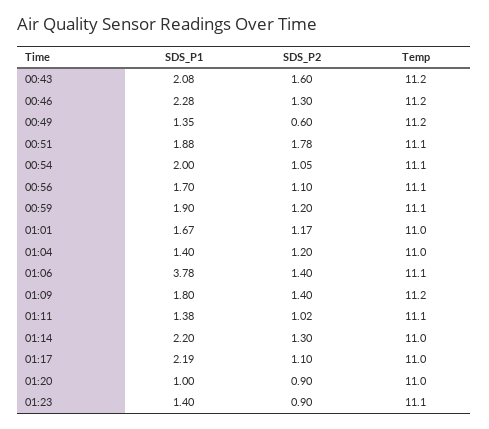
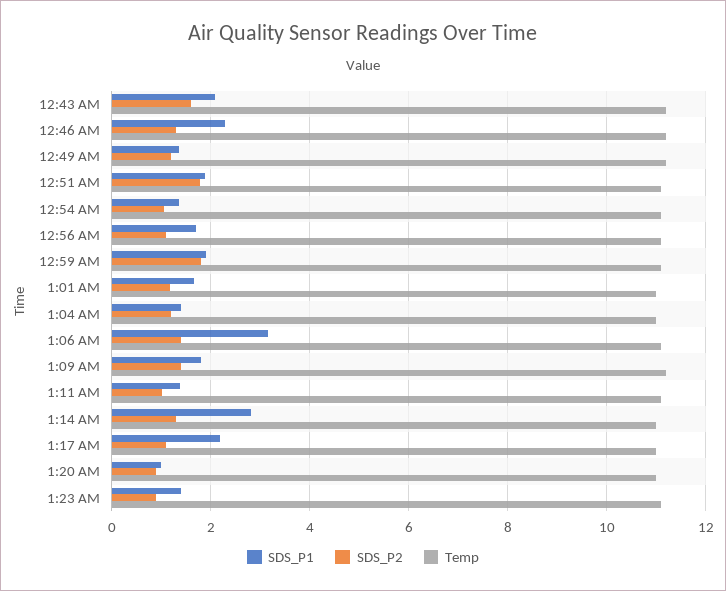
  {
    "SDS_P1": {
      "00:43": 2.08,
      "00:46": 2.28,
      "00:49": 1.35,
      "00:51": 1.88,
-     "00:54": 2,
+     "00:54": 1.4,
      "00:56": 1.7,
      "00:59": 1.9,
      "01:01": 1.67,
      "01:04": 1.4,
-     "01:06": 3.78,
+     "01:06": 3.2,
      "01:09": 1.8,
      "01:11": 1.38,
-     "01:14": 2.2,
+     "01:14": 2.8,
      "01:17": 2.19,
      "01:20": 1,
      "01:23": 1.4
    },
    "SDS_P2": {
      "00:43": 1.6,
      "00:46": 1.3,
-     "00:49": 0.6,
+     "00:49": 1.2,
      "00:51": 1.78,
      "00:54": 1.05,
      "00:56": 1.1,
-     "00:59": 1.2,
+     "00:59": 1.8,
      "01:01": 1.17,
      "01:04": 1.2,
      "01:06": 1.4,
      "01:09": 1.4,
      "01:11": 1.02,
      "01:14": 1.3,
      "01:17": 1.1,
      "01:20": 0.9,
      "01:23": 0.9
    },
    "Temp": {
      "00:43": 11.2,
      "00:46": 11.2,
      "00:49": 11.2,
      "00:51": 11.1,
      "00:54": 11.1,
      "00:56": 11.1,
      "00:59": 11.1,
      "01:01": 11,
      "01:04": 11,
      "01:06": 11.1,
      "01:09": 11.2,
      "01:11": 11.1,
      "01:14": 11,
      "01:17": 11,
      "01:20": 11,
      "01:23": 11.1
    }
  }

